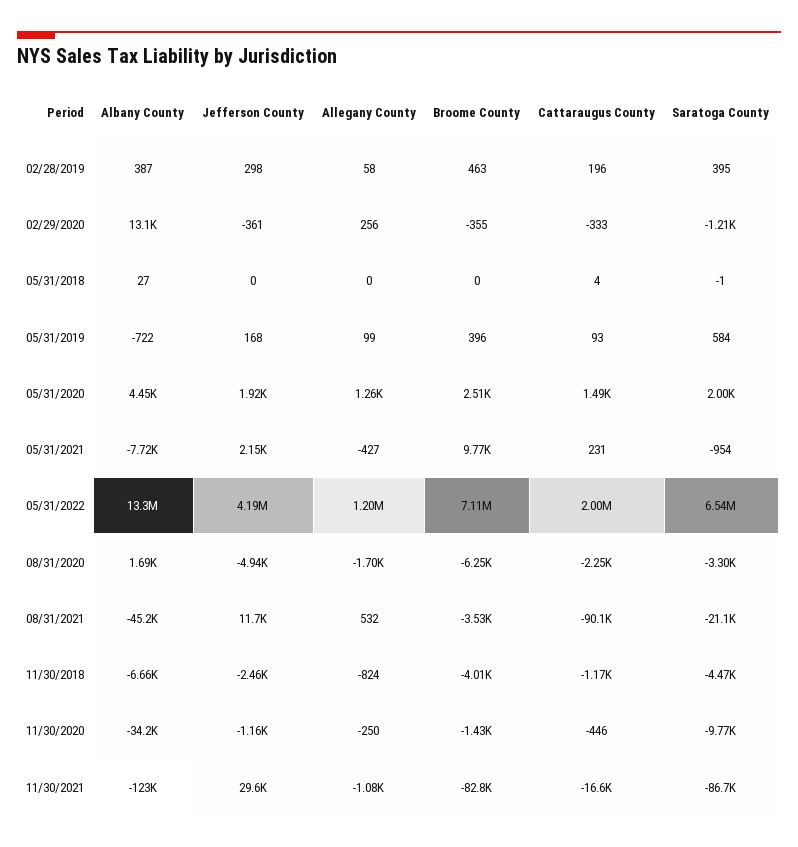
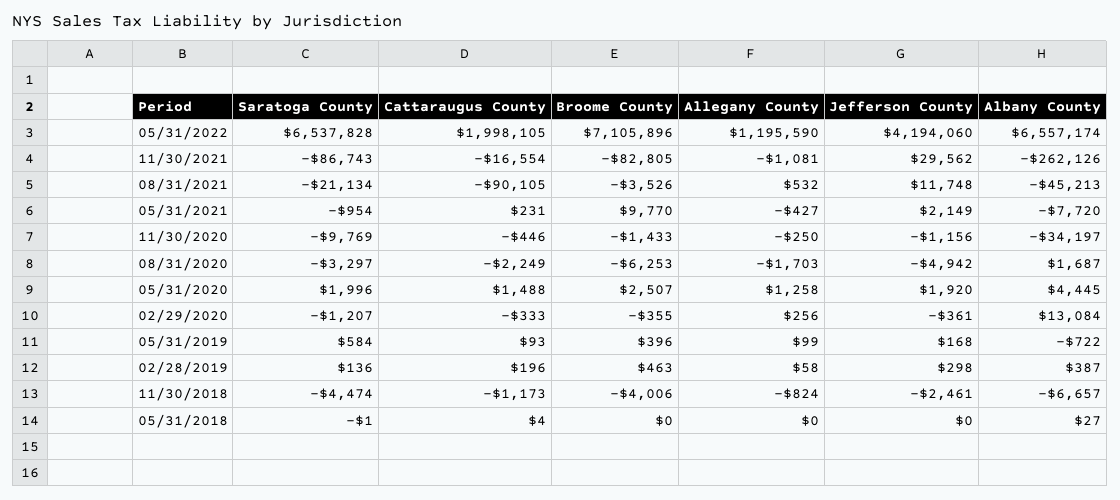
  {
    "Albany County": {
      "02/28/2019": 387,
      "02/29/2020": 13084,
      "05/31/2018": 27,
      "05/31/2019": -722,
      "05/31/2020": 4445,
      "05/31/2021": -7720,
-     "05/31/2022": 13300000,
+     "05/31/2022": 6557174,
      "08/31/2020": 1687,
      "08/31/2021": -45213,
      "11/30/2018": -6657,
      "11/30/2020": -34197,
-     "11/30/2021": -123000
+     "11/30/2021": -262126
    },
    "Jefferson County": {
      "02/28/2019": 298,
      "02/29/2020": -361,
      "05/31/2018": 0,
      "05/31/2019": 168,
      "05/31/2020": 1920,
      "05/31/2021": 2149,
      "05/31/2022": 4194060,
      "08/31/2020": -4942,
      "08/31/2021": 11748,
      "11/30/2018": -2461,
      "11/30/2020": -1156,
      "11/30/2021": 29562
    },
    "Allegany County": {
      "02/28/2019": 58,
      "02/29/2020": 256,
      "05/31/2018": 0,
      "05/31/2019": 99,
      "05/31/2020": 1258,
      "05/31/2021": -427,
      "05/31/2022": 1195590,
      "08/31/2020": -1703,
      "08/31/2021": 532,
      "11/30/2018": -824,
      "11/30/2020": -250,
      "11/30/2021": -1081
    },
    "Broome County": {
      "02/28/2019": 463,
      "02/29/2020": -355,
      "05/31/2018": 0,
      "05/31/2019": 396,
      "05/31/2020": 2507,
      "05/31/2021": 9770,
      "05/31/2022": 7105896,
      "08/31/2020": -6253,
      "08/31/2021": -3526,
      "11/30/2018": -4006,
      "11/30/2020": -1433,
      "11/30/2021": -82805
    },
    "Cattaraugus County": {
      "02/28/2019": 196,
      "02/29/2020": -333,
      "05/31/2018": 4,
      "05/31/2019": 93,
      "05/31/2020": 1488,
      "05/31/2021": 231,
      "05/31/2022": 1998105,
      "08/31/2020": -2249,
      "08/31/2021": -90105,
      "11/30/2018": -1173,
      "11/30/2020": -446,
      "11/30/2021": -16554
    },
    "Saratoga County": {
-     "02/28/2019": 395,
+     "02/28/2019": 136,
      "02/29/2020": -1207,
      "05/31/2018": -1,
      "05/31/2019": 584,
      "05/31/2020": 1996,
      "05/31/2021": -954,
      "05/31/2022": 6537828,
      "08/31/2020": -3297,
      "08/31/2021": -21134,
      "11/30/2018": -4474,
      "11/30/2020": -9769,
      "11/30/2021": -86743
    }
  }

